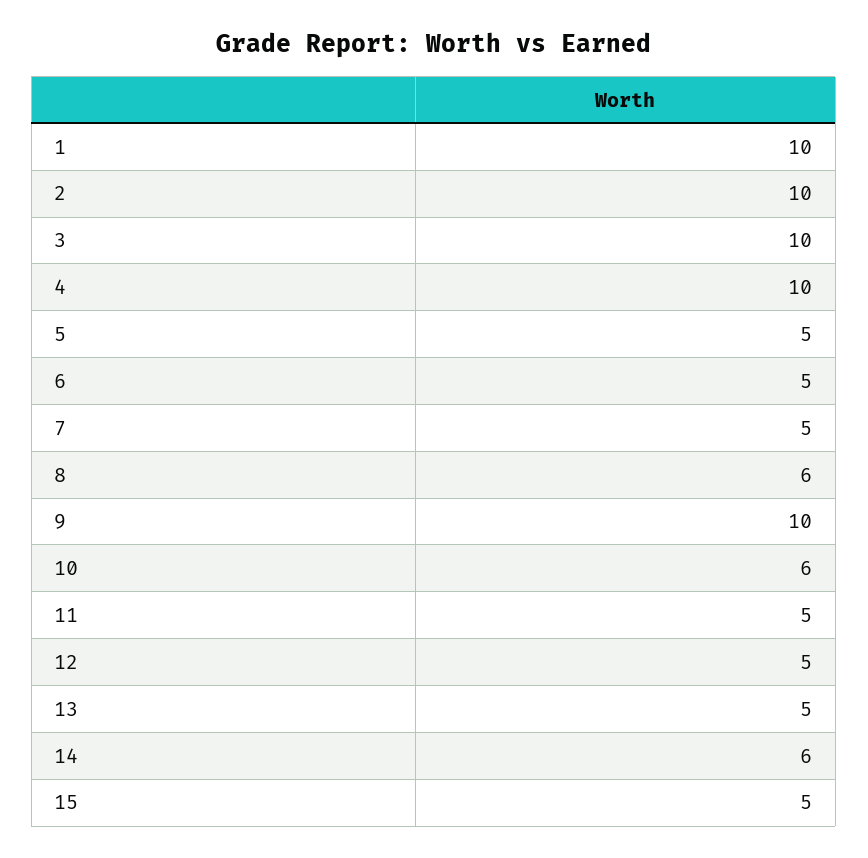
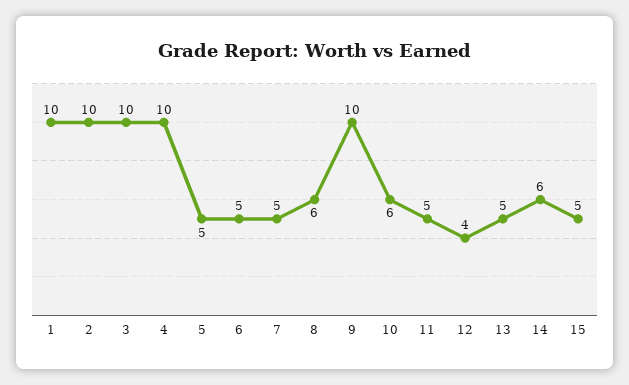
  {
    "1": 10,
    "2": 10,
    "3": 10,
    "4": 10,
    "5": 5,
    "6": 5,
    "7": 5,
    "8": 6,
    "9": 10,
    "10": 6,
    "11": 5,
-   "12": 5,
+   "12": 4,
    "13": 5,
    "14": 6,
    "15": 5
  }

